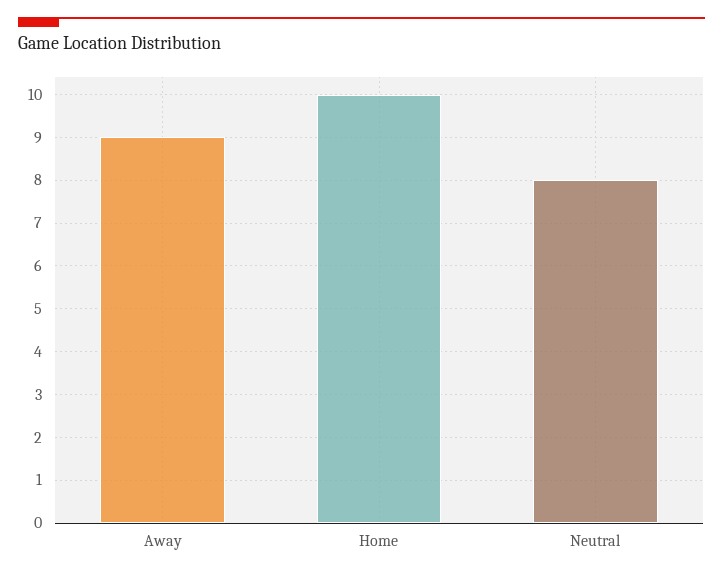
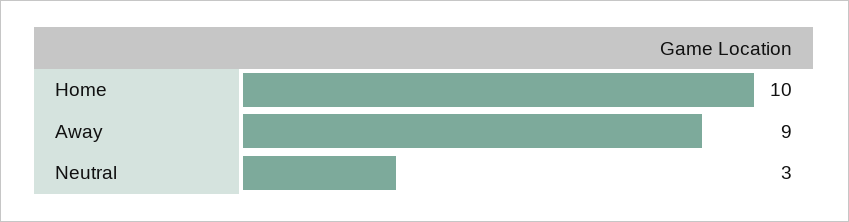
  {
    "Away": 9,
    "Home": 10,
-   "Neutral": 8
+   "Neutral": 3
  }

